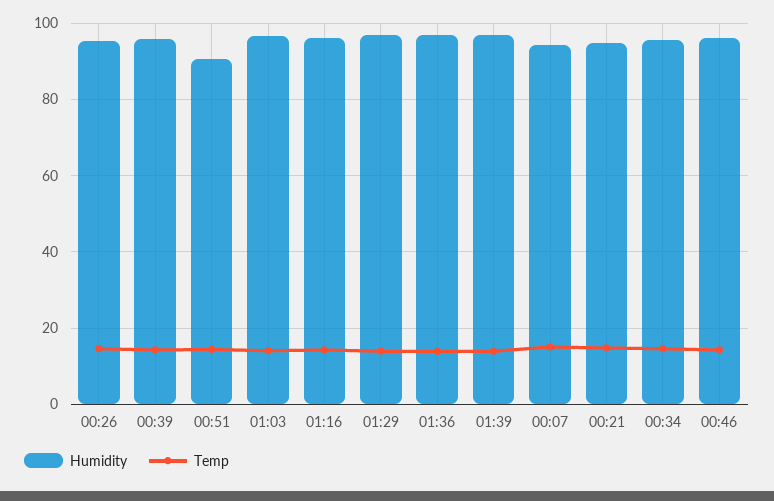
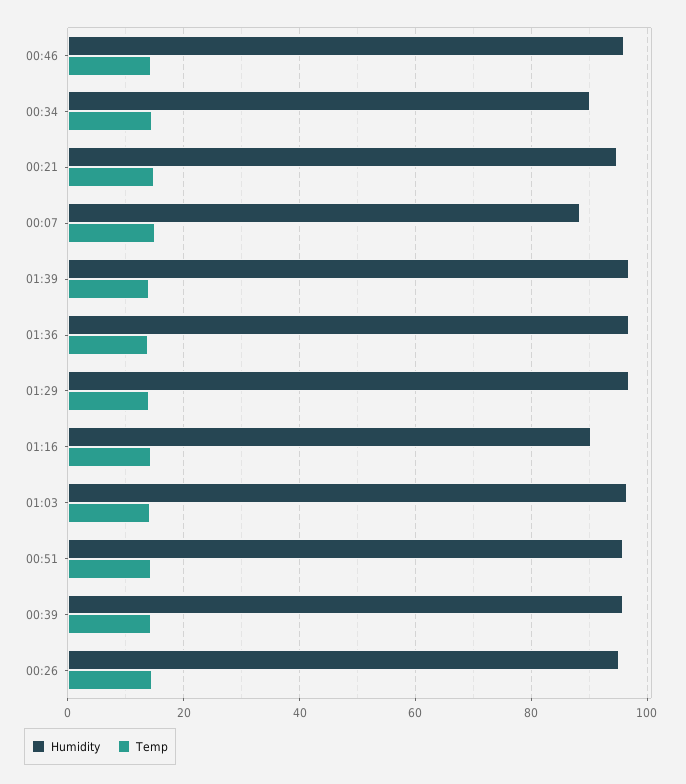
  {
    "Humidity": {
      "00:26": 96,
      "00:39": 96,
-     "00:51": 90,
+     "00:51": 96,
      "01:03": 96,
-     "01:16": 96,
+     "01:16": 90,
      "01:29": 96,
      "01:36": 96,
      "01:39": 96,
-     "00:07": 94,
+     "00:07": 88,
      "00:21": 94,
-     "00:34": 96,
+     "00:34": 90,
      "00:46": 96
    },
    "Temp": {
      "00:26": 14,
      "00:39": 14,
      "00:51": 14,
      "01:03": 14,
      "01:16": 14,
      "01:29": 14,
      "01:36": 14,
      "01:39": 14,
      "00:07": 16,
      "00:21": 14,
      "00:34": 14,
      "00:46": 14
    }
  }

